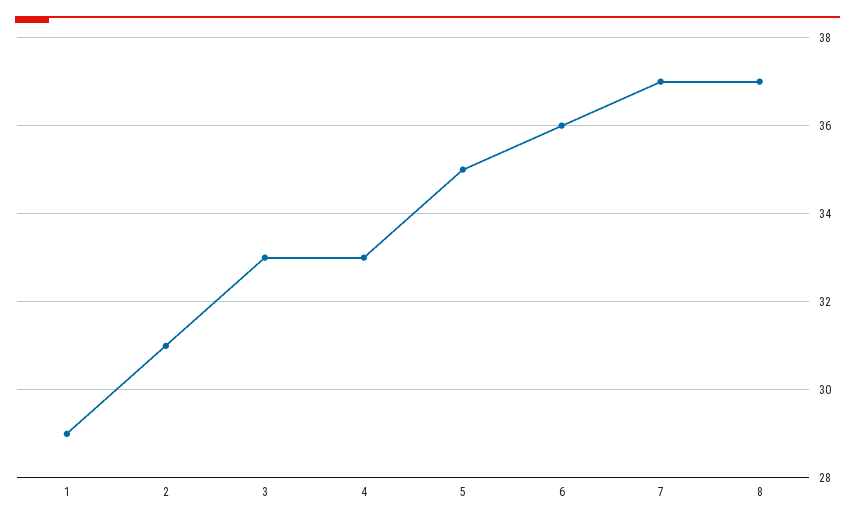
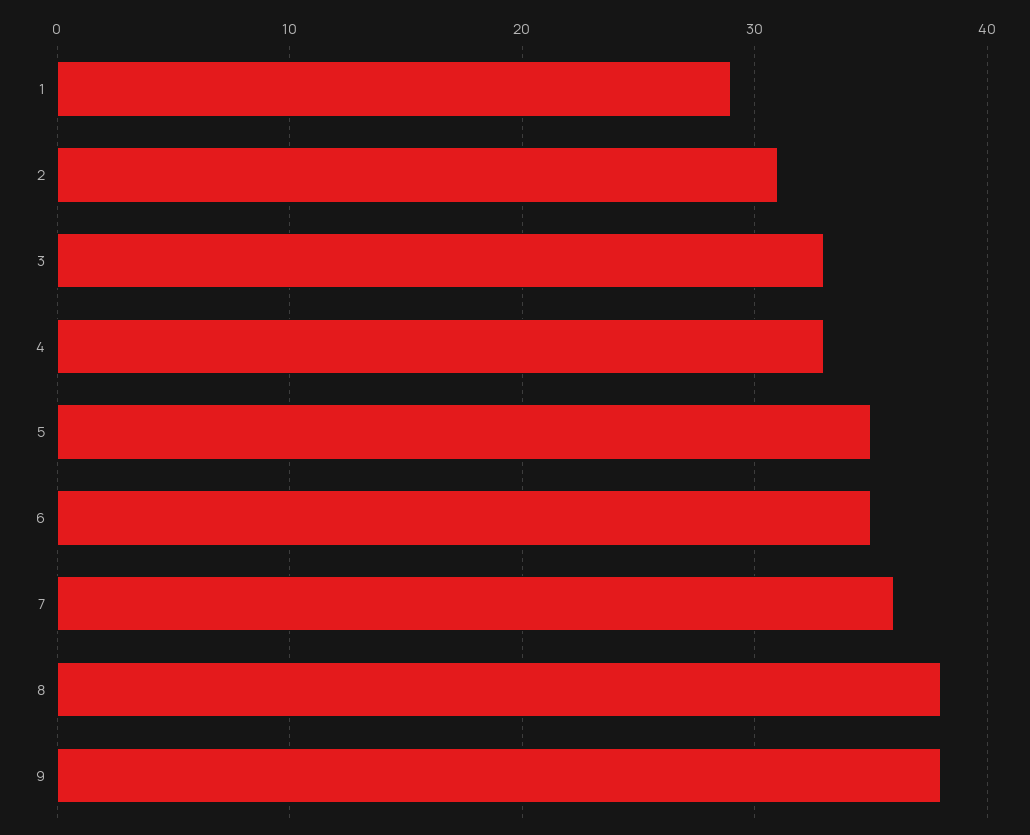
  {
    "1": 29,
    "2": 31,
    "3": 33,
    "4": 33,
    "5": 35,
-   "6": 36,
+   "6": 35,
-   "7": 37,
+   "7": 36,
-   "8": 37
+   "8": 38,
+   "9": 38
  }

